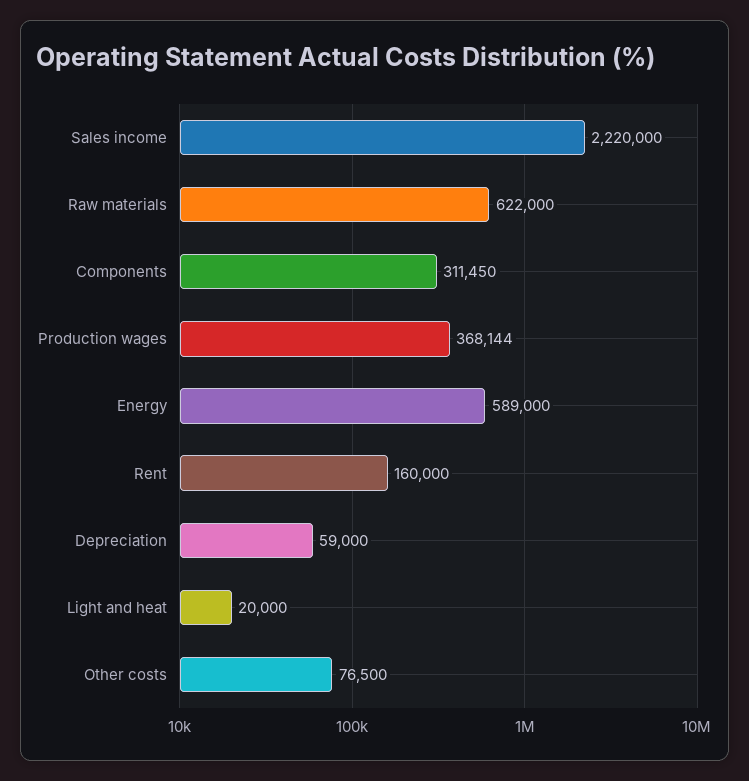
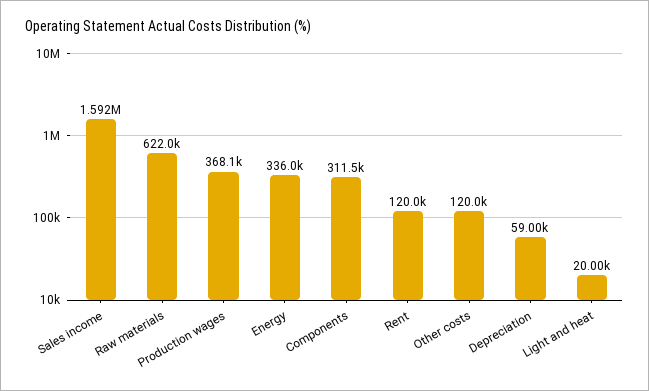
  {
-   "Sales income": 2220000,
+   "Sales income": 1592000,
    "Raw materials": 622000,
    "Components": 311450,
    "Production wages": 368144,
-   "Energy": 589000,
+   "Energy": 336000,
-   "Rent": 160000,
+   "Rent": 120000,
    "Depreciation": 59000,
    "Light and heat": 20000,
-   "Other costs": 76500
+   "Other costs": 120000
  }

